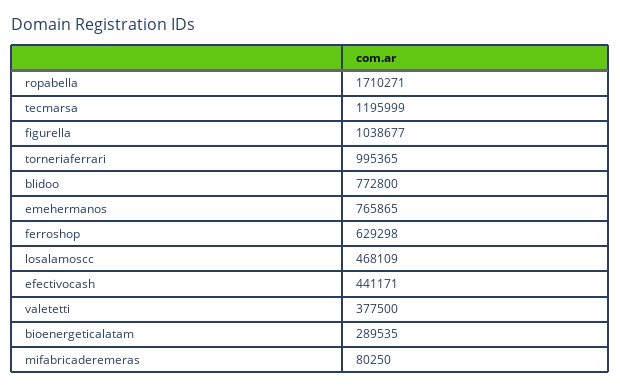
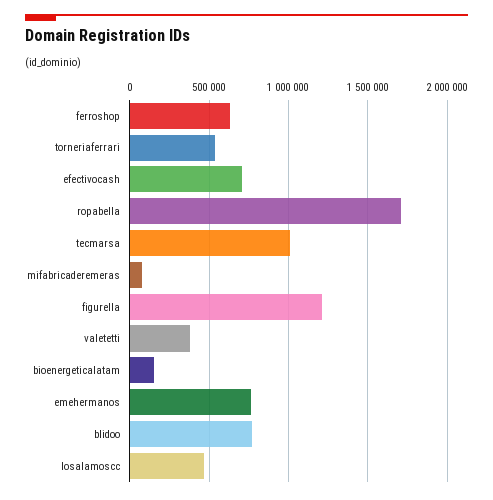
  {
    "ropabella": 1710271,
-   "tecmarsa": 1195999,
+   "tecmarsa": 1000000,
-   "figurella": 1038677,
+   "figurella": 1200000,
-   "torneriaferrari": 995365,
+   "torneriaferrari": 550000,
    "blidoo": 772800,
    "emehermanos": 765865,
    "ferroshop": 629298,
    "losalamoscc": 468109,
-   "efectivocash": 441171,
+   "efectivocash": 700000,
    "valetetti": 377500,
-   "bioenergeticalatam": 289535,
+   "bioenergeticalatam": 150000,
    "mifabricaderemeras": 80250
  }

